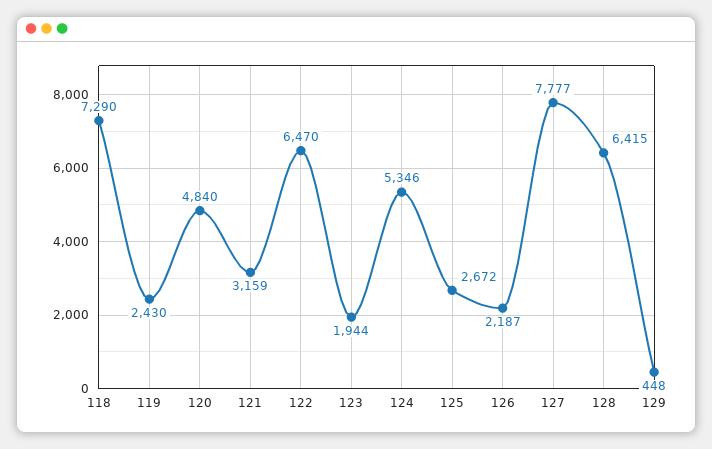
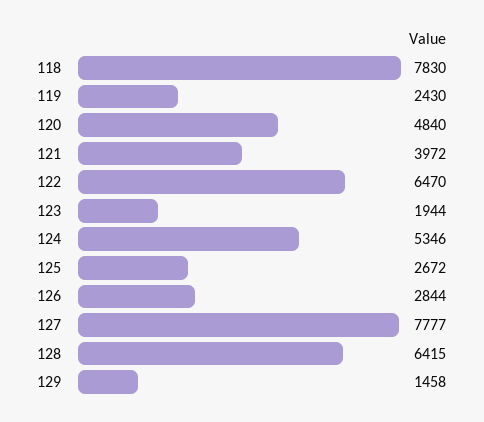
  {
-   "118": 7290,
+   "118": 7830,
    "119": 2430,
    "120": 4840,
-   "121": 3159,
+   "121": 3972,
    "122": 6470,
    "123": 1944,
    "124": 5346,
    "125": 2672,
-   "126": 2187,
+   "126": 2844,
    "127": 7777,
    "128": 6415,
-   "129": 448
+   "129": 1458
  }

